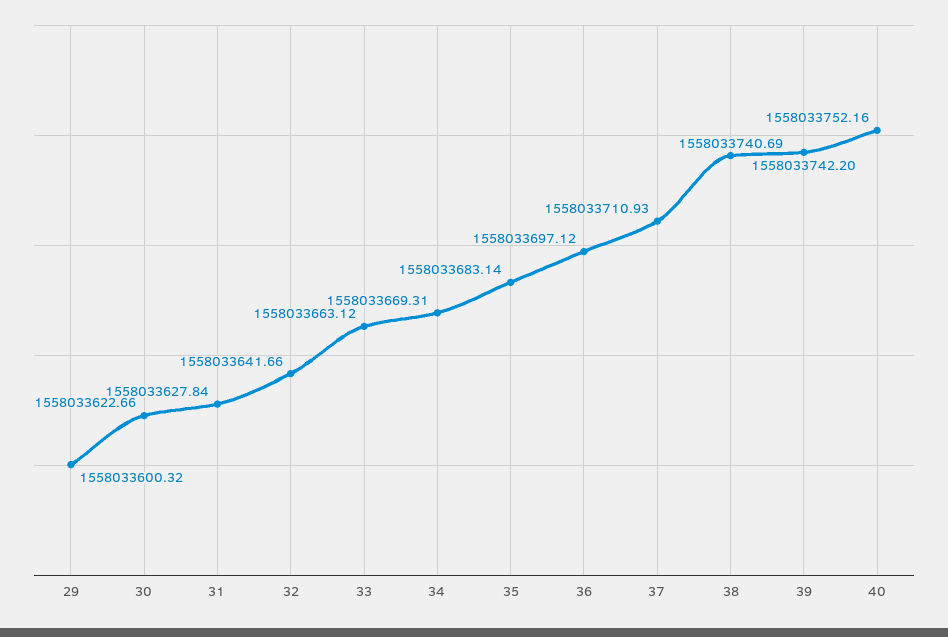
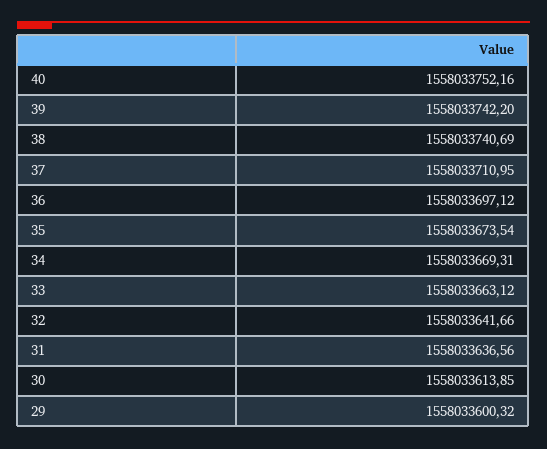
  {
    "29": 1558033600.32,
-   "30": 1558033622.66,
+   "30": 1558033613.85,
-   "31": 1558033627.84,
+   "31": 1558033636.56,
    "32": 1558033641.66,
    "33": 1558033663.12,
    "34": 1558033669.31,
-   "35": 1558033683.14,
+   "35": 1558033673.54,
    "36": 1558033697.12,
-   "37": 1558033710.93,
+   "37": 1558033710.95,
    "38": 1558033740.69,
    "39": 1558033742.2,
    "40": 1558033752.16
  }

